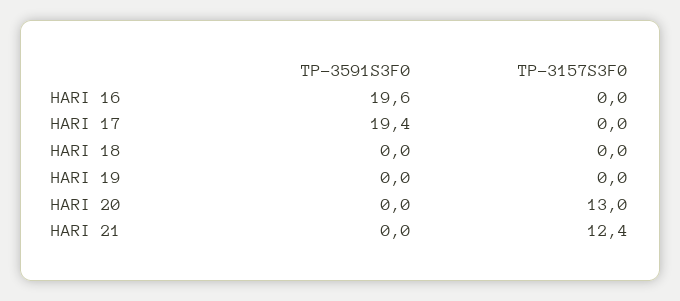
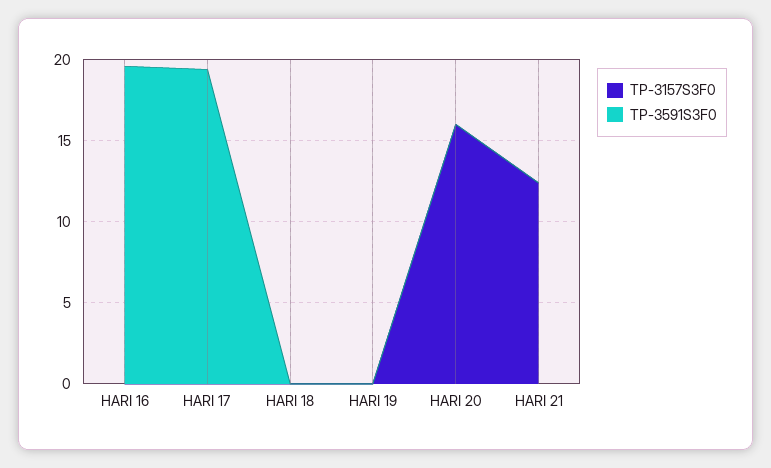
  {
    "TP-3591S3F0": {
      "HARI 16": 19.6,
      "HARI 17": 19.4,
      "HARI 18": 0,
      "HARI 19": 0,
      "HARI 20": 0,
      "HARI 21": 0
    },
    "TP-3157S3F0": {
      "HARI 16": 0,
      "HARI 17": 0,
      "HARI 18": 0,
      "HARI 19": 0,
-     "HARI 20": 13,
+     "HARI 20": 16,
      "HARI 21": 12.4
    }
  }

